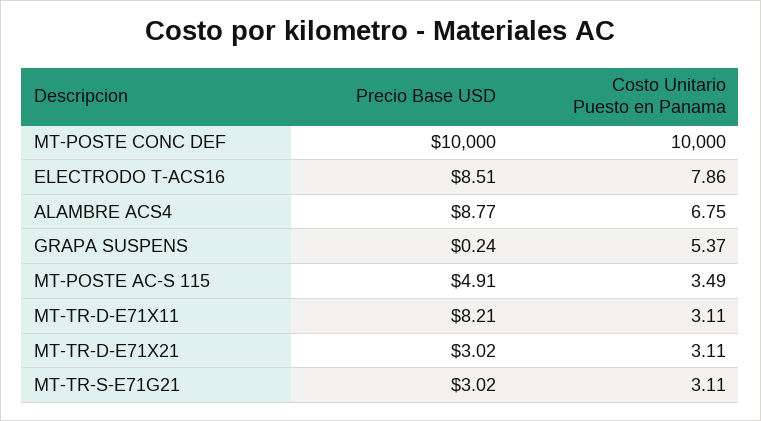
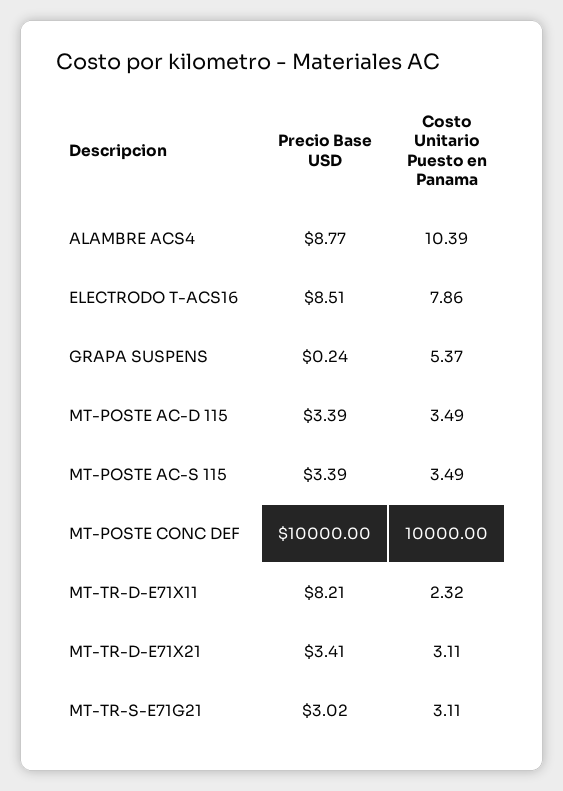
  {
    "Precio Base USD": {
      "MT-POSTE CONC DEF": 10000,
      "ELECTRODO T-ACS16": 8.51,
      "ALAMBRE ACS4": 8.77,
      "GRAPA SUSPENS": 0.24,
-     "MT-POSTE AC-S 115": 4.91,
+     "MT-POSTE AC-S 115": 3.39,
      "MT-TR-D-E71X11": 8.21,
-     "MT-TR-D-E71X21": 3.02,
+     "MT-TR-D-E71X21": 3.41,
-     "MT-TR-S-E71G21": 3.02
+     "MT-TR-S-E71G21": 3.02,
+     "MT-POSTE AC-D 115": 3.39
    },
    "Costo Unitario Puesto en Panama": {
      "MT-POSTE CONC DEF": 10000,
      "ELECTRODO T-ACS16": 7.86,
-     "ALAMBRE ACS4": 6.75,
+     "ALAMBRE ACS4": 10.39,
      "GRAPA SUSPENS": 5.37,
      "MT-POSTE AC-S 115": 3.49,
-     "MT-TR-D-E71X11": 3.11,
+     "MT-TR-D-E71X11": 2.32,
      "MT-TR-D-E71X21": 3.11,
-     "MT-TR-S-E71G21": 3.11
+     "MT-TR-S-E71G21": 3.11,
+     "MT-POSTE AC-D 115": 3.49
    }
  }

